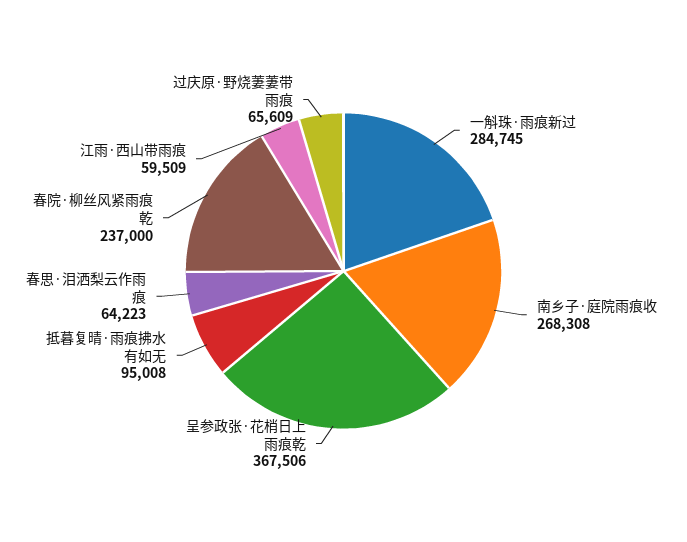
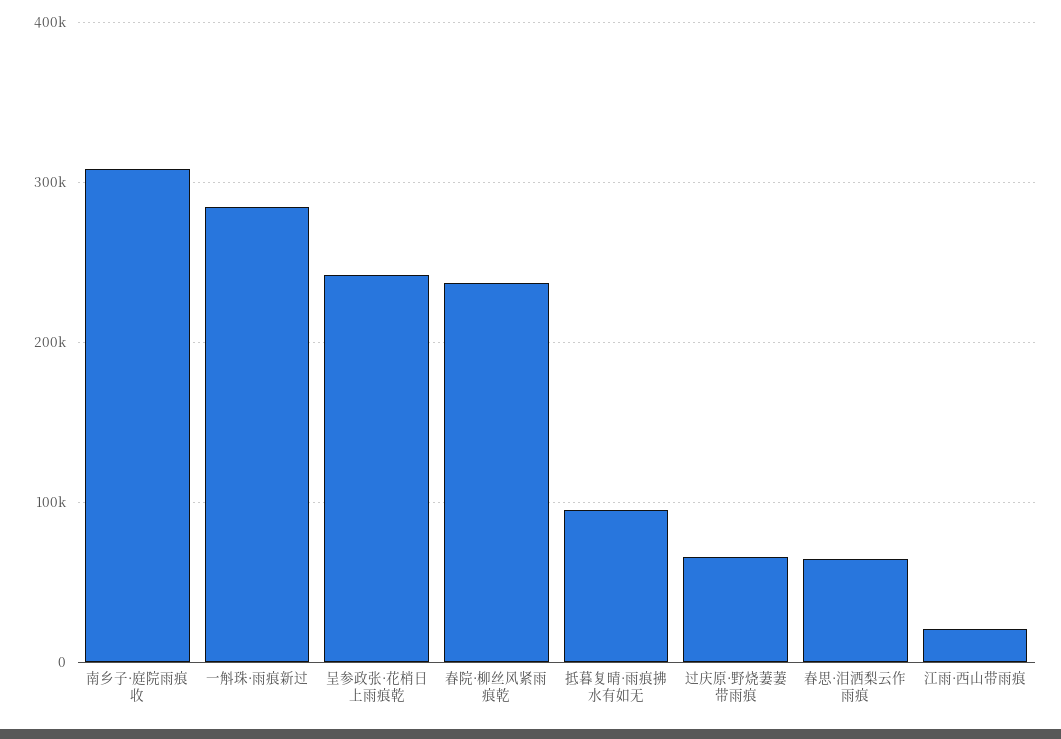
  {
    "一斛珠·雨痕新过": 284745,
-   "南乡子·庭院雨痕收": 268308,
+   "南乡子·庭院雨痕收": 310000,
-   "呈参政张·花梢日上雨痕乾": 367506,
+   "呈参政张·花梢日上雨痕乾": 240000,
    "抵暮复晴·雨痕拂水有如无": 95008,
    "春思·泪洒梨云作雨痕": 64223,
    "春院·柳丝风紧雨痕乾": 237000,
-   "江雨·西山带雨痕": 59509,
+   "江雨·西山带雨痕": 20000,
    "过庆原·野烧萋萋带雨痕": 65609
  }

